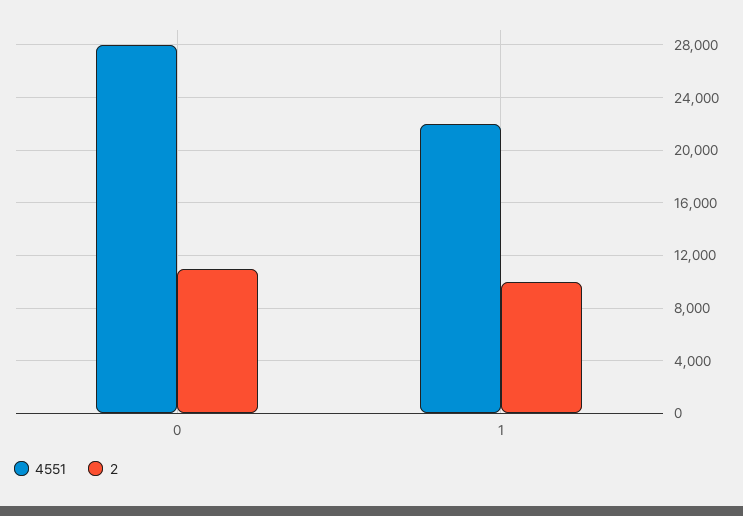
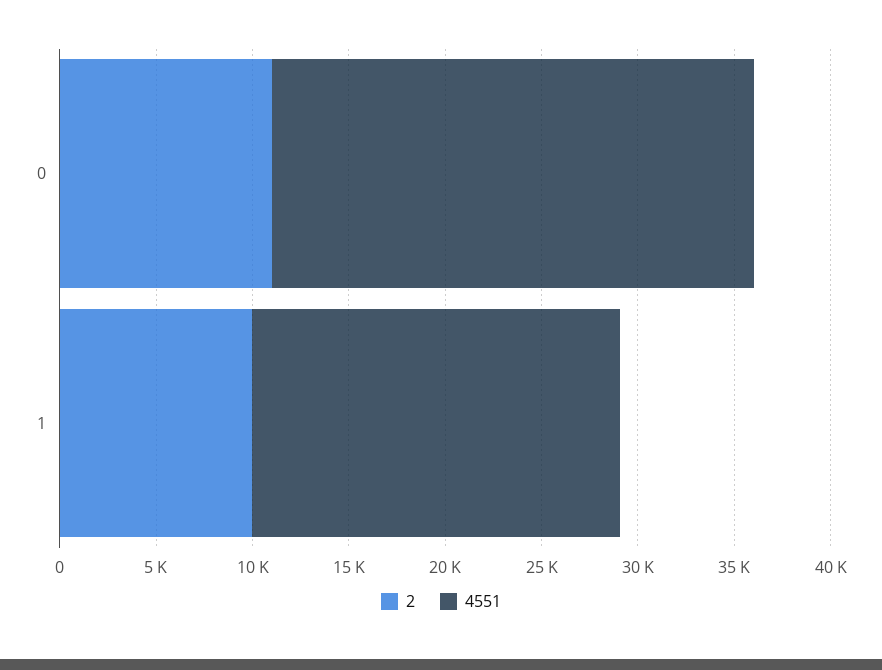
  {
    "4551": {
-     "0": 28000,
+     "0": 25000,
-     "1": 22000
+     "1": 19000
    },
    "2": {
      "0": 11000,
      "1": 10000
    }
  }

